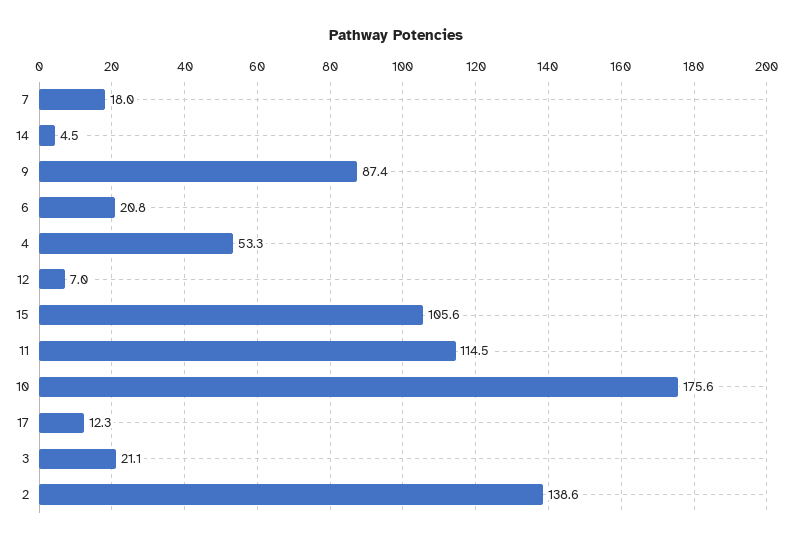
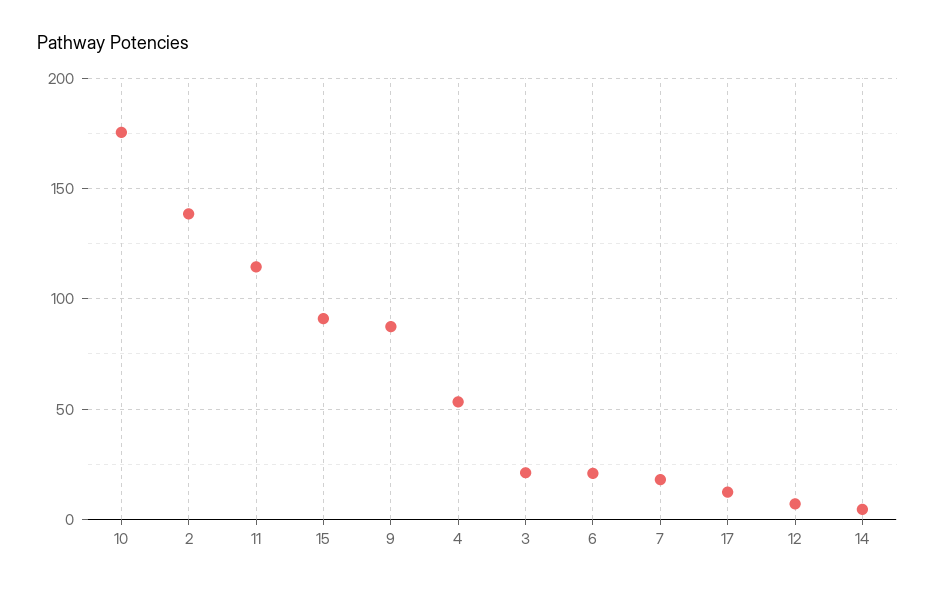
  {
    "7": 18,
    "14": 4.5,
    "9": 87.4,
    "6": 20.8,
    "4": 53.3,
    "12": 7,
-   "15": 105.6,
+   "15": 90,
    "11": 114.5,
    "10": 175.6,
    "17": 12.3,
    "3": 21.1,
    "2": 138.6
  }

